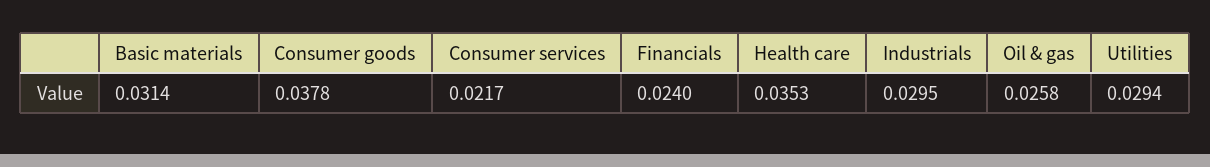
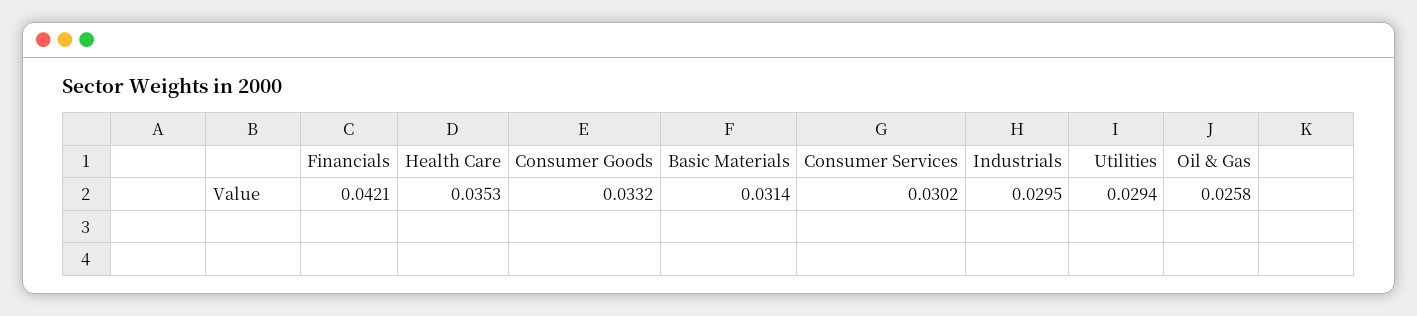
  {
    "Basic materials": 0.0314,
-   "Consumer goods": 0.0378,
+   "Consumer goods": 0.0332,
-   "Consumer services": 0.0217,
+   "Consumer services": 0.0302,
-   "Financials": 0.024,
+   "Financials": 0.0421,
    "Health care": 0.0353,
    "Industrials": 0.0295,
    "Oil & gas": 0.0258,
    "Utilities": 0.0294
  }

